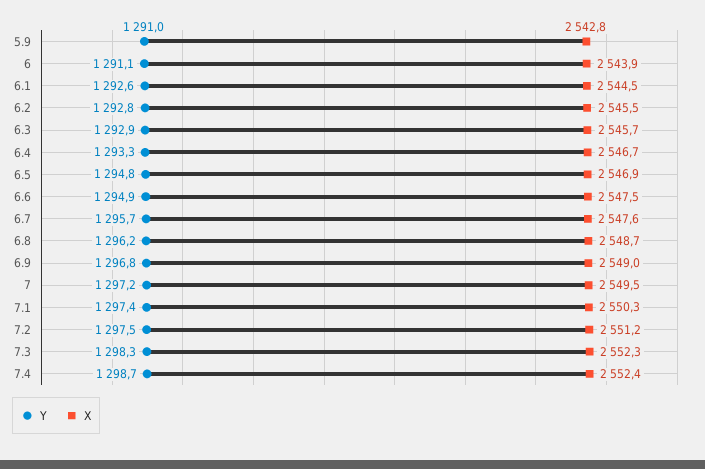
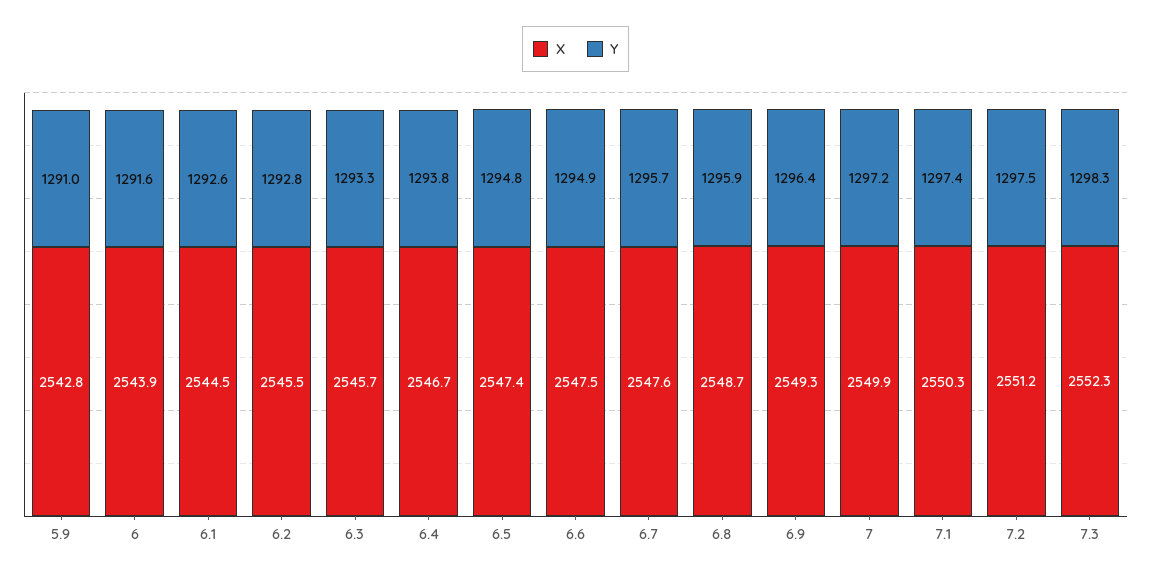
  {
    "Y": {
      "5.9": 1291,
-     "6": 1291.1,
+     "6": 1291.6,
      "6.1": 1292.6,
      "6.2": 1292.8,
-     "6.3": 1292.9,
+     "6.3": 1293.3,
-     "6.4": 1293.3,
+     "6.4": 1293.8,
      "6.5": 1294.8,
      "6.6": 1294.9,
      "6.7": 1295.7,
-     "6.8": 1296.2,
+     "6.8": 1295.9,
-     "6.9": 1296.8,
+     "6.9": 1296.4,
      "7": 1297.2,
      "7.1": 1297.4,
      "7.2": 1297.5,
-     "7.3": 1298.3,
+     "7.3": 1298.3
-     "7.4": 1298.7
    },
    "X": {
      "5.9": 2542.8,
      "6": 2543.9,
      "6.1": 2544.5,
      "6.2": 2545.5,
      "6.3": 2545.7,
      "6.4": 2546.7,
-     "6.5": 2546.9,
+     "6.5": 2547.4,
      "6.6": 2547.5,
      "6.7": 2547.6,
      "6.8": 2548.7,
-     "6.9": 2549,
+     "6.9": 2549.3,
-     "7": 2549.5,
+     "7": 2549.9,
      "7.1": 2550.3,
      "7.2": 2551.2,
-     "7.3": 2552.3,
+     "7.3": 2552.3
-     "7.4": 2552.4
    }
  }

